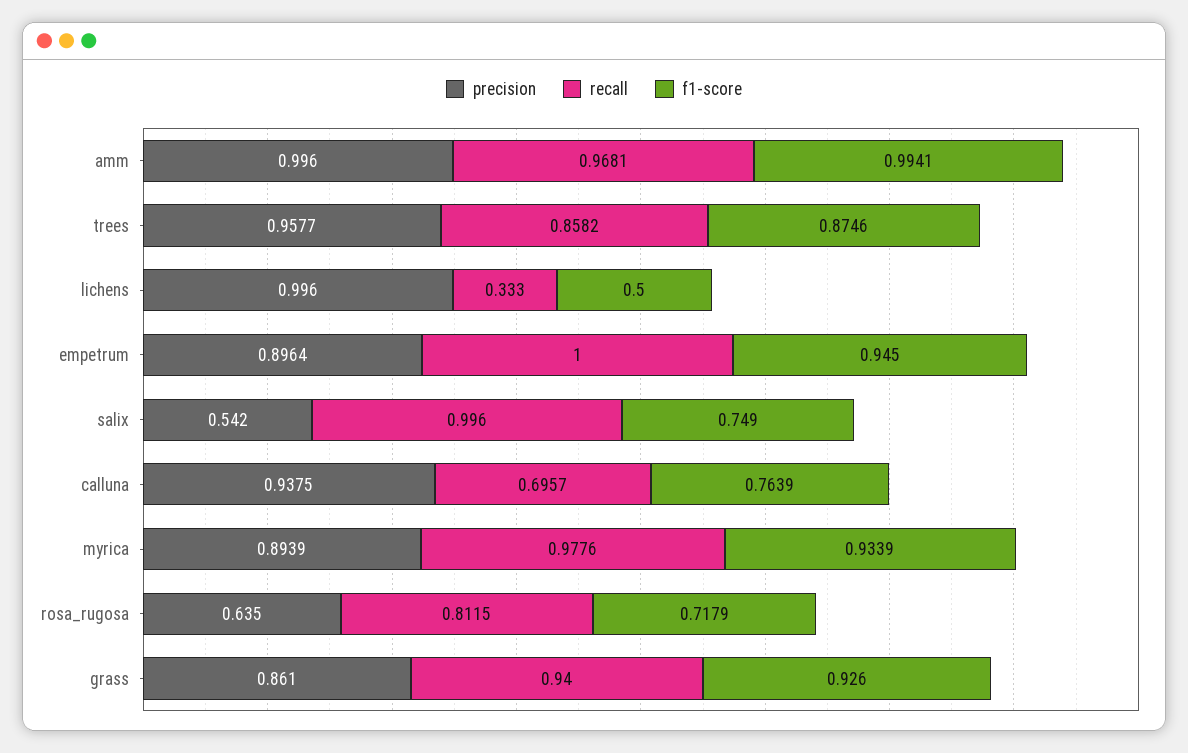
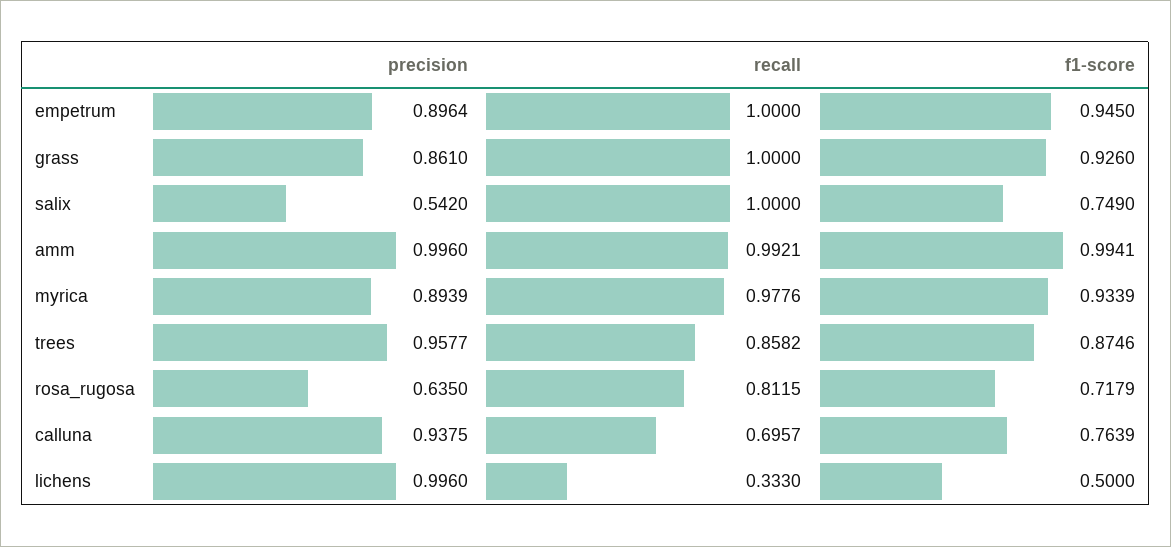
  {
    "precision": {
      "amm": 0.996,
      "trees": 0.9577,
      "lichens": 0.996,
      "empetrum": 0.8964,
      "salix": 0.542,
      "calluna": 0.9375,
      "myrica": 0.8939,
      "rosa_rugosa": 0.635,
      "grass": 0.861
    },
    "recall": {
-     "amm": 0.9681,
+     "amm": 0.9921,
      "trees": 0.8582,
      "lichens": 0.333,
      "empetrum": 1,
-     "salix": 0.996,
+     "salix": 1,
      "calluna": 0.6957,
      "myrica": 0.9776,
      "rosa_rugosa": 0.8115,
-     "grass": 0.94
+     "grass": 1
    },
    "f1-score": {
      "amm": 0.9941,
      "trees": 0.8746,
      "lichens": 0.5,
      "empetrum": 0.945,
      "salix": 0.749,
      "calluna": 0.7639,
      "myrica": 0.9339,
      "rosa_rugosa": 0.7179,
      "grass": 0.926
    }
  }

